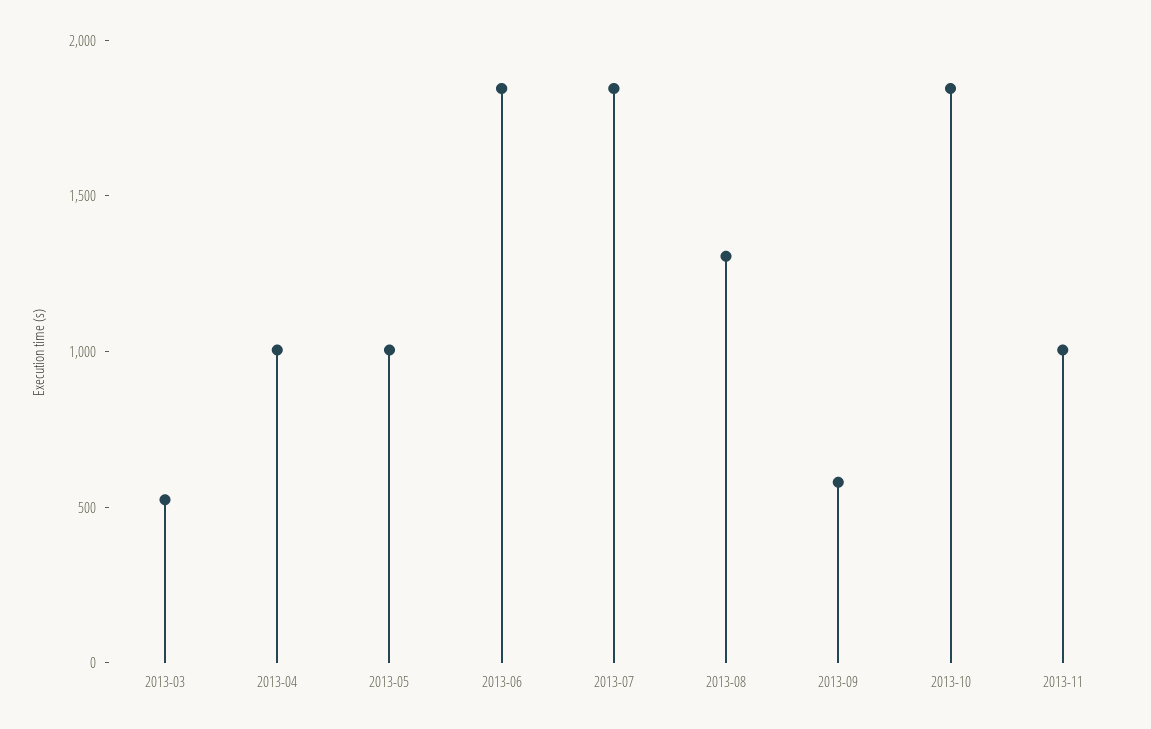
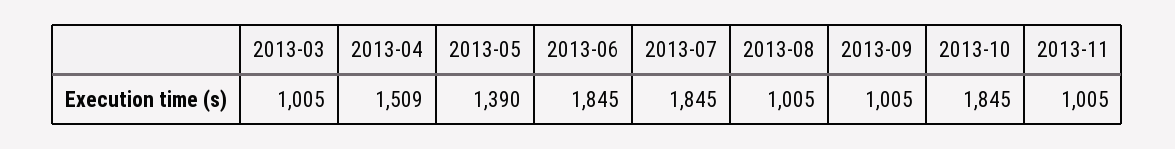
  {
-   "2013-03": 500,
+   "2013-03": 1005,
-   "2013-04": 1000,
+   "2013-04": 1509,
-   "2013-05": 1000,
+   "2013-05": 1390,
    "2013-06": 1845,
    "2013-07": 1845,
-   "2013-08": 1300,
+   "2013-08": 1005,
-   "2013-09": 600,
+   "2013-09": 1005,
    "2013-10": 1845,
    "2013-11": 1005
  }

